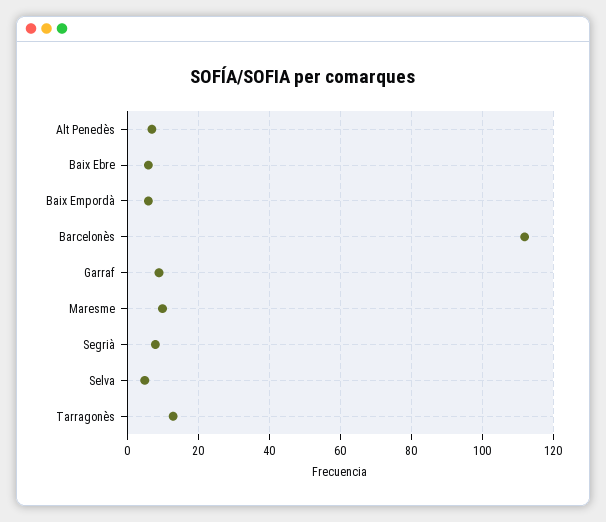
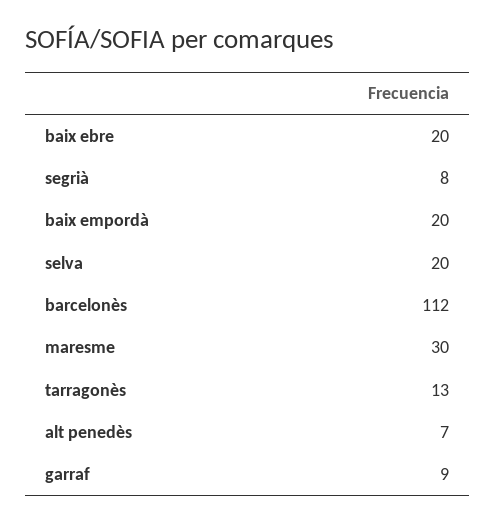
  {
    "Alt Penedès": 7,
-   "Baix Ebre": 5,
+   "Baix Ebre": 20,
-   "Baix Empordà": 5,
+   "Baix Empordà": 20,
    "Barcelonès": 112,
    "Garraf": 9,
-   "Maresme": 10,
+   "Maresme": 30,
    "Segrià": 8,
-   "Selva": 5,
+   "Selva": 20,
    "Tarragonès": 13
  }

